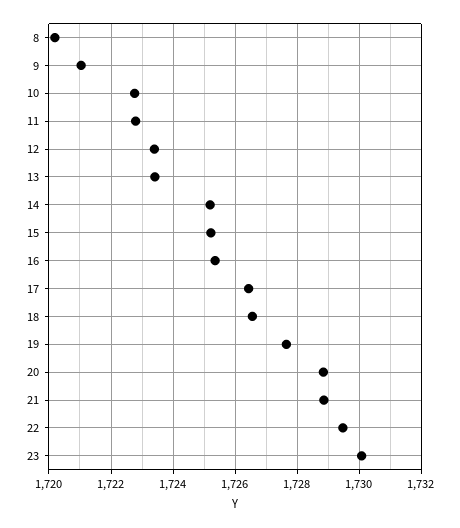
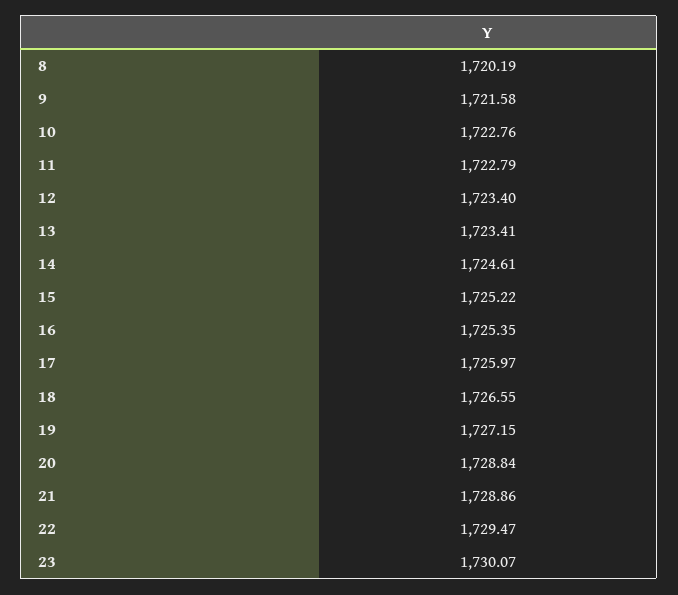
  {
    "8": 1720.19,
-   "9": 1721,
+   "9": 1721.58,
    "10": 1722.76,
    "11": 1722.79,
    "12": 1723.4,
    "13": 1723.41,
-   "14": 1725.2,
+   "14": 1724.61,
    "15": 1725.22,
    "16": 1725.35,
-   "17": 1726.4,
+   "17": 1725.97,
    "18": 1726.55,
-   "19": 1727.6,
+   "19": 1727.15,
    "20": 1728.84,
    "21": 1728.86,
    "22": 1729.47,
    "23": 1730.07
  }

